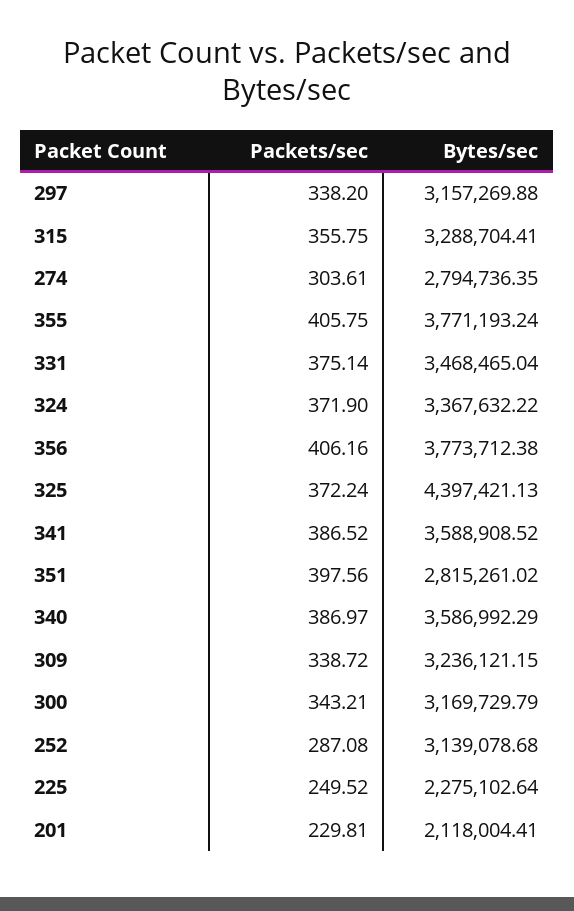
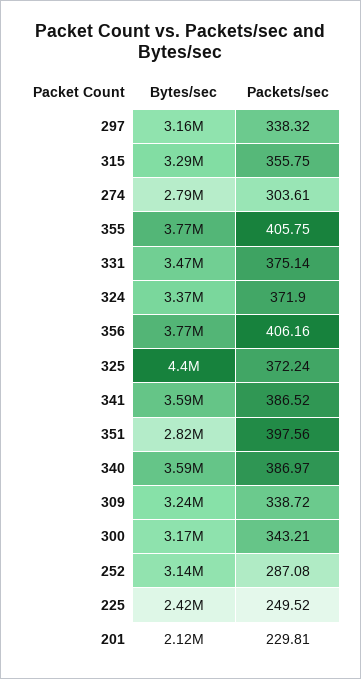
  {
    "Packets/sec": {
-     "297": 338.2,
+     "297": 338.32,
      "315": 355.75,
      "274": 303.61,
      "355": 405.75,
      "331": 375.14,
      "324": 371.9,
      "356": 406.16,
      "325": 372.24,
      "341": 386.52,
      "351": 397.56,
      "340": 386.97,
      "309": 338.72,
      "300": 343.21,
      "252": 287.08,
      "225": 249.52,
      "201": 229.81
    },
    "Bytes/sec": {
      "297": 3157269.88,
      "315": 3288704.41,
      "274": 2794736.35,
      "355": 3771193.24,
      "331": 3468465.04,
      "324": 3367632.22,
      "356": 3773712.38,
      "325": 4397421.13,
      "341": 3588908.52,
      "351": 2815261.02,
      "340": 3586992.29,
      "309": 3236121.15,
      "300": 3169729.79,
      "252": 3139078.68,
-     "225": 2275102.64,
+     "225": 2420000,
      "201": 2118004.41
    }
  }

